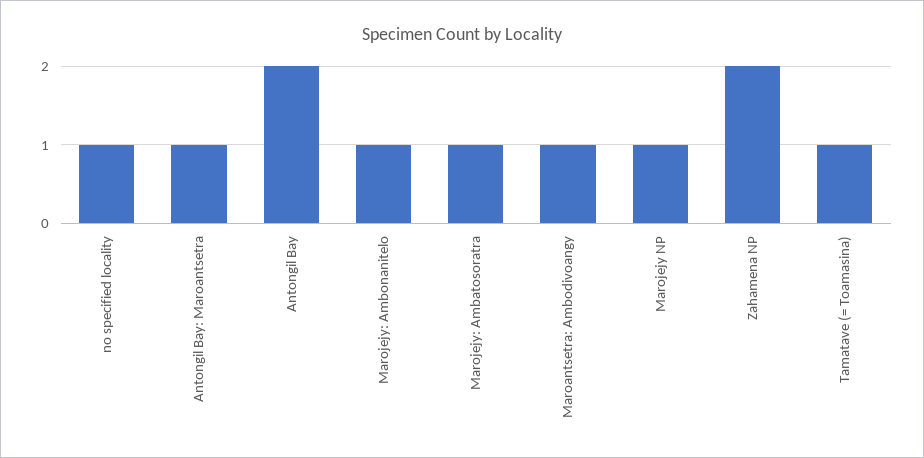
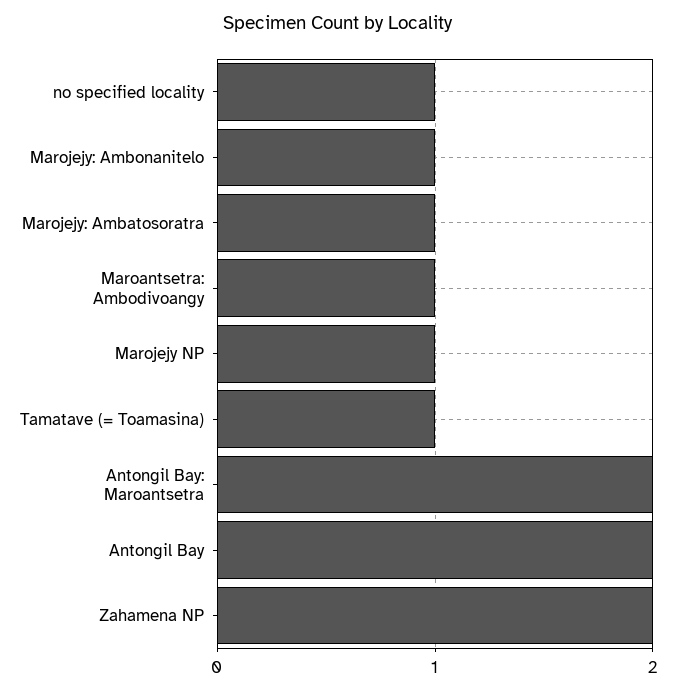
  {
    "no specified locality": 1,
-   "Antongil Bay: Maroantsetra": 1,
+   "Antongil Bay: Maroantsetra": 2,
    "Antongil Bay": 2,
    "Marojejy: Ambonanitelo": 1,
    "Marojejy: Ambatosoratra": 1,
    "Maroantsetra: Ambodivoangy": 1,
    "Marojejy NP": 1,
    "Zahamena NP": 2,
    "Tamatave (= Toamasina)": 1
  }

